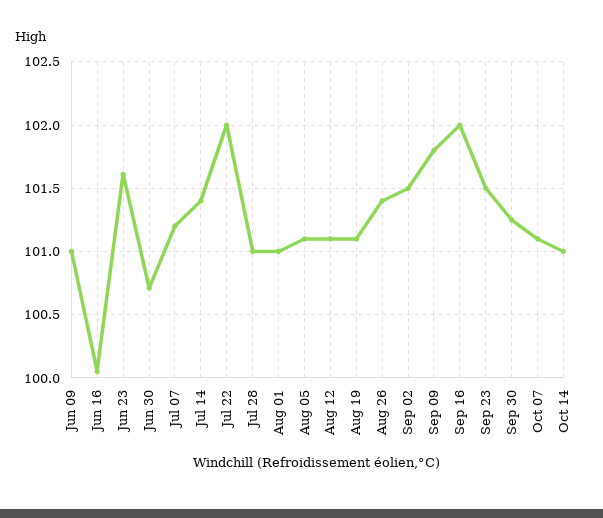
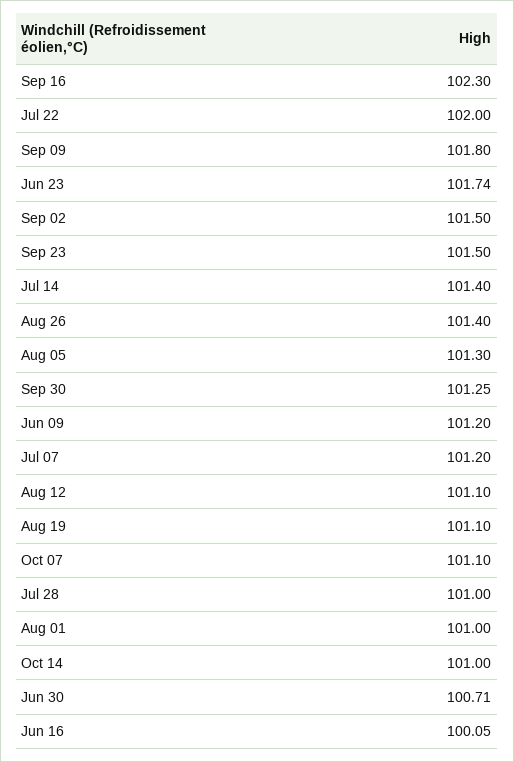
  {
-   "Jun 09": 101,
+   "Jun 09": 101.2,
    "Jun 16": 100.05,
-   "Jun 23": 101.6,
+   "Jun 23": 101.74,
    "Jun 30": 100.71,
    "Jul 07": 101.2,
    "Jul 14": 101.4,
    "Jul 22": 102,
    "Jul 28": 101,
    "Aug 01": 101,
-   "Aug 05": 101.1,
+   "Aug 05": 101.3,
    "Aug 12": 101.1,
    "Aug 19": 101.1,
    "Aug 26": 101.4,
    "Sep 02": 101.5,
    "Sep 09": 101.8,
-   "Sep 16": 102,
+   "Sep 16": 102.3,
    "Sep 23": 101.5,
    "Sep 30": 101.25,
    "Oct 07": 101.1,
    "Oct 14": 101
  }

